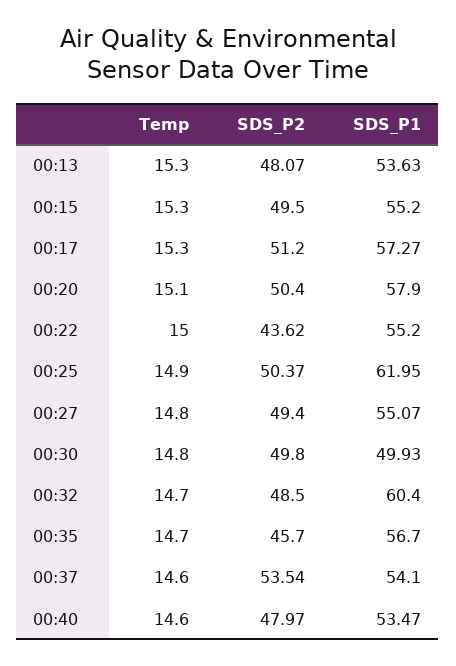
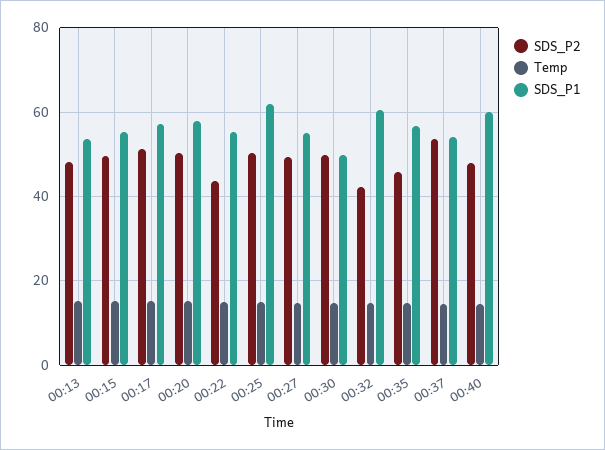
  {
    "Temp": {
      "00:13": 15.3,
      "00:15": 15.3,
      "00:17": 15.3,
      "00:20": 15.1,
      "00:22": 15,
      "00:25": 14.9,
      "00:27": 14.8,
      "00:30": 14.8,
      "00:32": 14.7,
      "00:35": 14.7,
      "00:37": 14.6,
      "00:40": 14.6
    },
    "SDS_P2": {
      "00:13": 48.07,
      "00:15": 49.5,
      "00:17": 51.2,
      "00:20": 50.4,
      "00:22": 43.62,
      "00:25": 50.37,
      "00:27": 49.4,
      "00:30": 49.8,
-     "00:32": 48.5,
+     "00:32": 42,
      "00:35": 45.7,
      "00:37": 53.54,
      "00:40": 47.97
    },
    "SDS_P1": {
      "00:13": 53.63,
      "00:15": 55.2,
      "00:17": 57.27,
      "00:20": 57.9,
      "00:22": 55.2,
      "00:25": 61.95,
      "00:27": 55.07,
      "00:30": 49.93,
      "00:32": 60.4,
      "00:35": 56.7,
      "00:37": 54.1,
-     "00:40": 53.47
+     "00:40": 60
    }
  }

